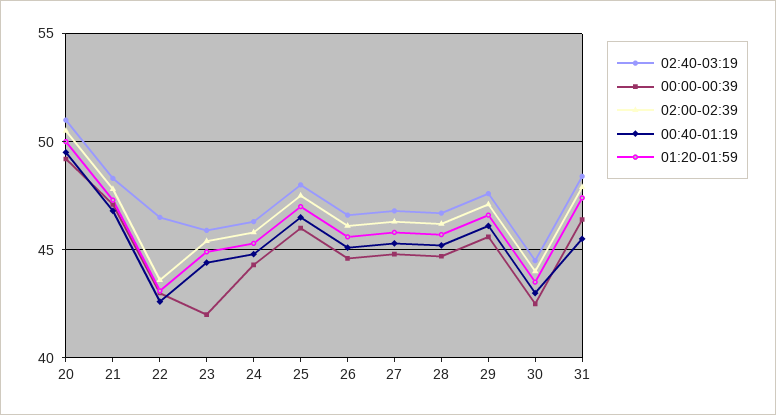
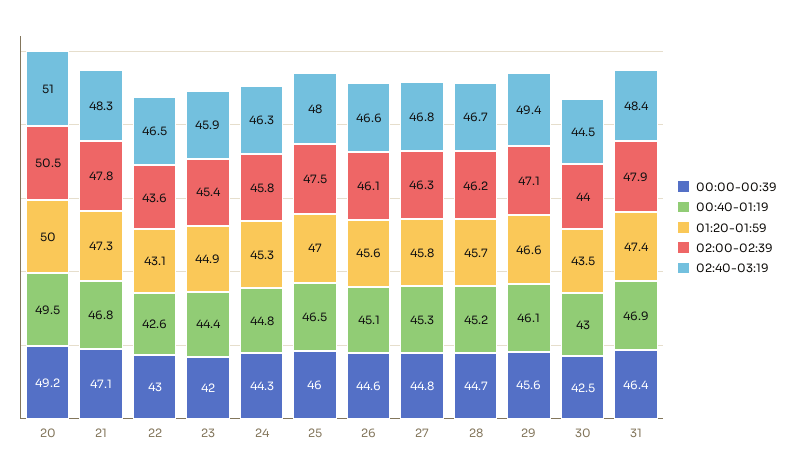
  {
    "02:40-03:19": {
      "20": 51,
      "21": 48.3,
      "22": 46.5,
      "23": 45.9,
      "24": 46.3,
      "25": 48,
      "26": 46.6,
      "27": 46.8,
      "28": 46.7,
-     "29": 47.5,
+     "29": 49.4,
      "30": 44.5,
      "31": 48.4
    },
    "00:00-00:39": {
      "20": 49.2,
      "21": 47.1,
      "22": 43,
      "23": 42,
      "24": 44.3,
      "25": 46,
      "26": 44.6,
      "27": 44.8,
      "28": 44.7,
      "29": 45.6,
      "30": 42.5,
      "31": 46.4
    },
    "02:00-02:39": {
      "20": 50.5,
      "21": 47.8,
      "22": 43.6,
      "23": 45.4,
      "24": 45.8,
      "25": 47.5,
      "26": 46.1,
      "27": 46.3,
      "28": 46.2,
      "29": 47.1,
      "30": 44,
      "31": 47.9
    },
    "00:40-01:19": {
      "20": 49.5,
      "21": 46.8,
      "22": 42.6,
      "23": 44.4,
      "24": 44.8,
      "25": 46.5,
      "26": 45.1,
      "27": 45.3,
      "28": 45.2,
      "29": 46.1,
      "30": 43,
-     "31": 45.5
+     "31": 46.9
    },
    "01:20-01:59": {
      "20": 50,
      "21": 47.3,
      "22": 43.1,
      "23": 44.9,
      "24": 45.3,
      "25": 47,
      "26": 45.6,
      "27": 45.8,
      "28": 45.7,
      "29": 46.6,
      "30": 43.5,
      "31": 47.4
    }
  }

